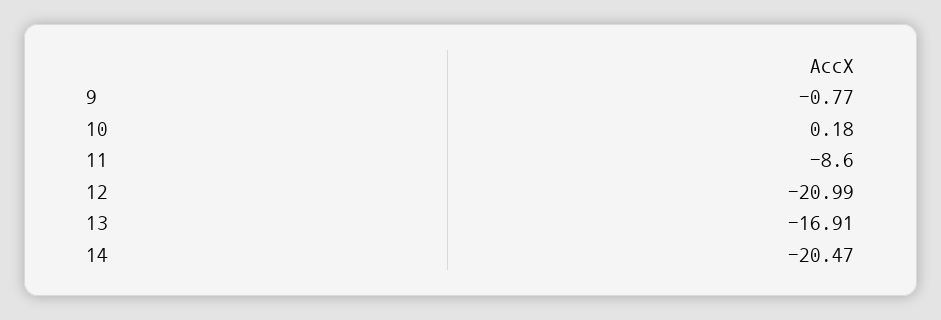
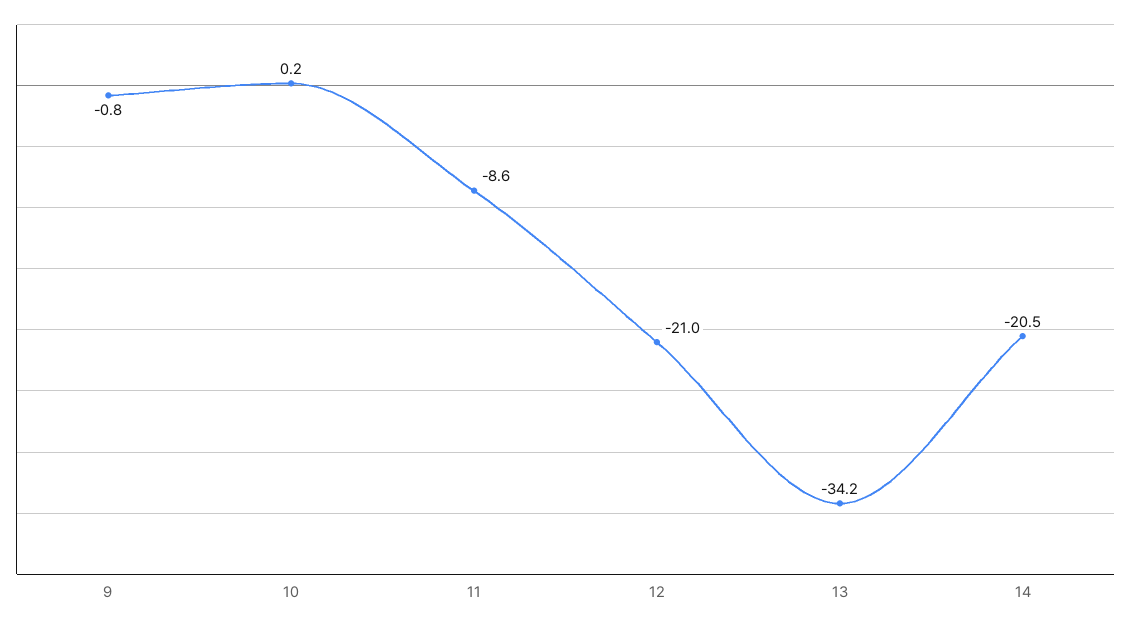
  {
    "9": -0.77,
    "10": 0.18,
    "11": -8.6,
    "12": -20.99,
-   "13": -16.91,
+   "13": -34.2,
    "14": -20.47
  }

